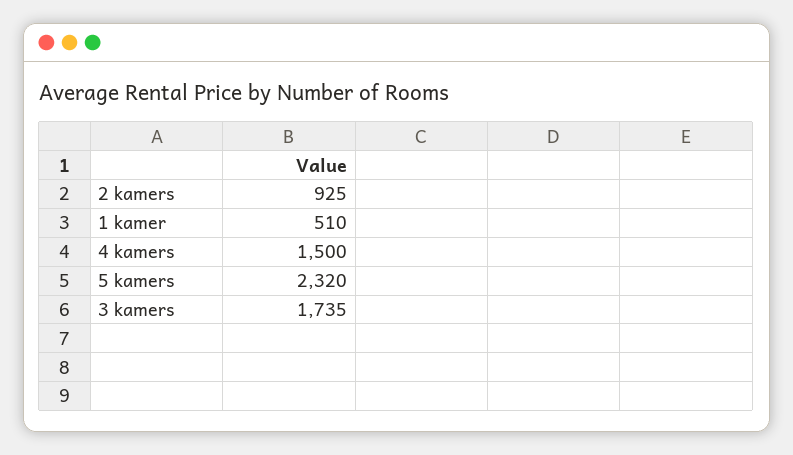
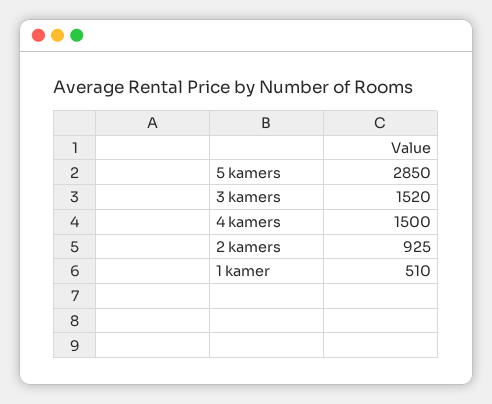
  {
    "2 kamers": 925,
    "1 kamer": 510,
    "4 kamers": 1500,
-   "5 kamers": 2320,
+   "5 kamers": 2850,
-   "3 kamers": 1735
+   "3 kamers": 1520
  }

